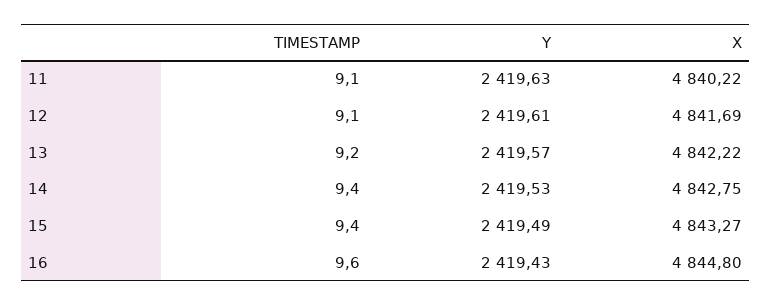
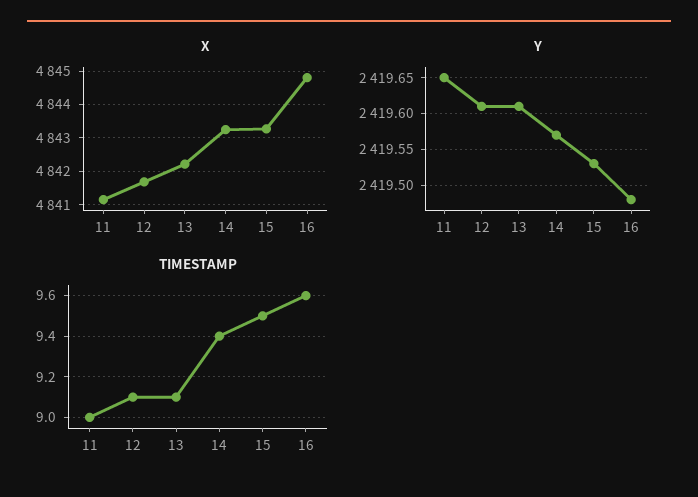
  {
    "TIMESTAMP": {
-     "11": 9.1,
+     "11": 9,
      "12": 9.1,
-     "13": 9.2,
+     "13": 9.1,
      "14": 9.4,
-     "15": 9.4,
+     "15": 9.5,
      "16": 9.6
    },
    "Y": {
-     "11": 2419.63,
+     "11": 2419.65,
      "12": 2419.61,
-     "13": 2419.57,
+     "13": 2419.61,
-     "14": 2419.53,
+     "14": 2419.57,
-     "15": 2419.49,
+     "15": 2419.53,
-     "16": 2419.43
+     "16": 2419.48
    },
    "X": {
-     "11": 4840.22,
+     "11": 4841.2,
      "12": 4841.69,
      "13": 4842.22,
-     "14": 4842.75,
+     "14": 4843.2,
      "15": 4843.27,
      "16": 4844.8
    }
  }

